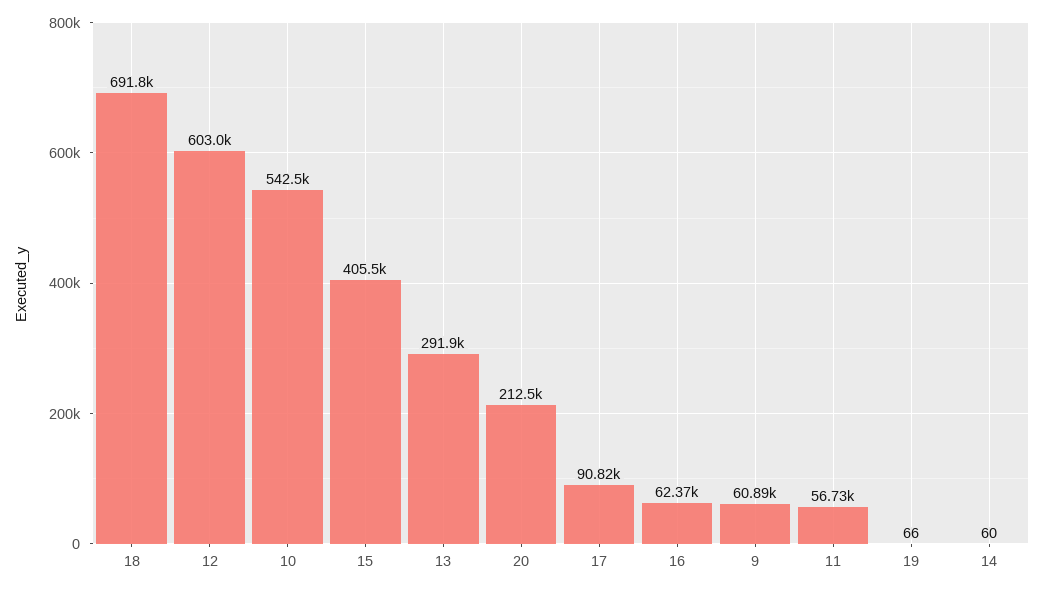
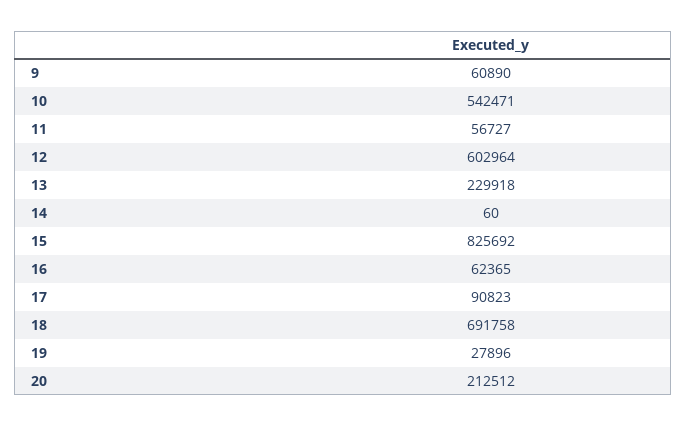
  {
    "18": 691758,
    "12": 602964,
    "10": 542471,
-   "15": 405500,
+   "15": 825692,
-   "13": 291900,
+   "13": 229918,
    "20": 212512,
    "17": 90823,
    "16": 62365,
    "9": 60890,
    "11": 56727,
-   "19": 66,
+   "19": 27896,
    "14": 60
  }

